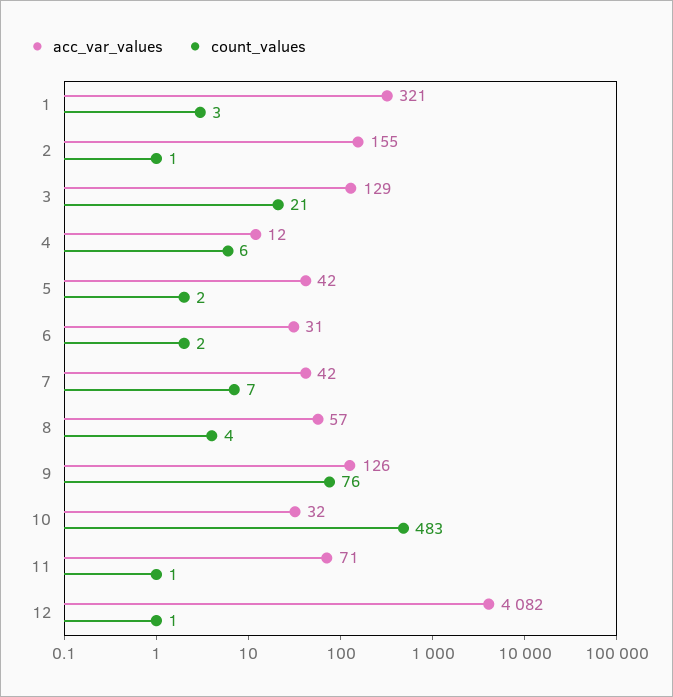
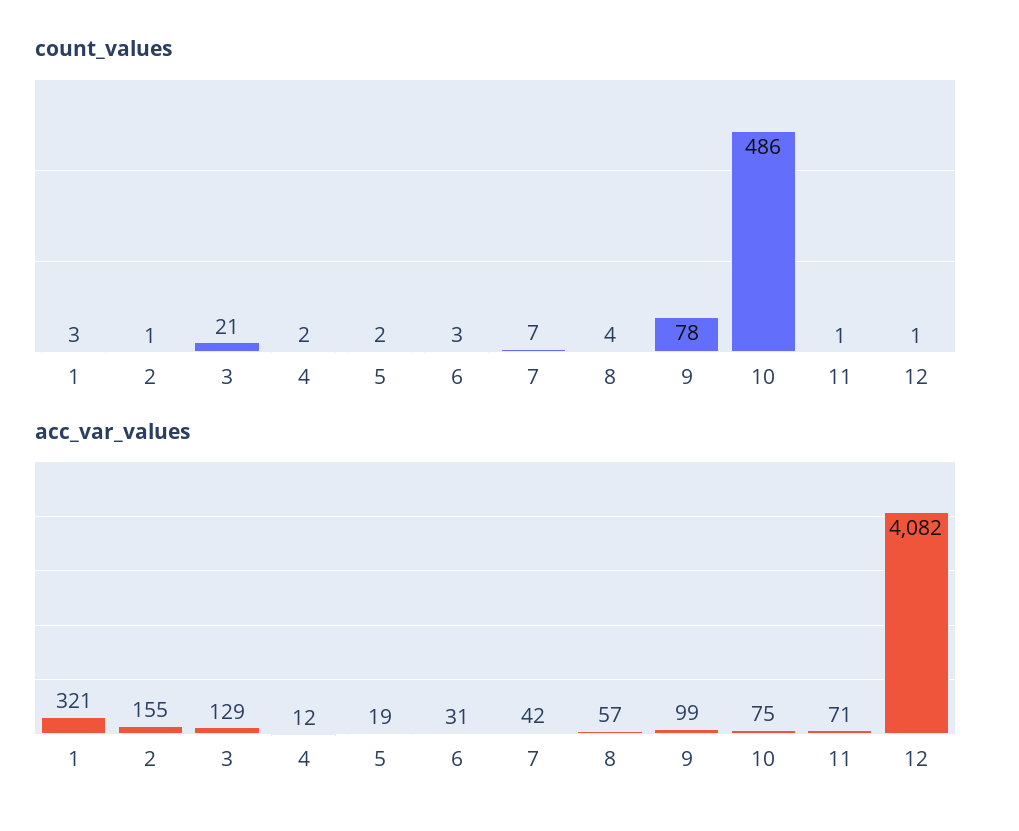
  {
    "acc_var_values": {
      "1": 321,
      "2": 155,
      "3": 129,
      "4": 12,
-     "5": 42,
+     "5": 19,
      "6": 31,
      "7": 42,
      "8": 57,
-     "9": 126,
+     "9": 99,
-     "10": 32,
+     "10": 75,
      "11": 71,
      "12": 4082
    },
    "count_values": {
      "1": 3,
      "2": 1,
      "3": 21,
-     "4": 6,
+     "4": 2,
      "5": 2,
-     "6": 2,
+     "6": 3,
      "7": 7,
      "8": 4,
-     "9": 76,
+     "9": 78,
-     "10": 483,
+     "10": 486,
      "11": 1,
      "12": 1
    }
  }

